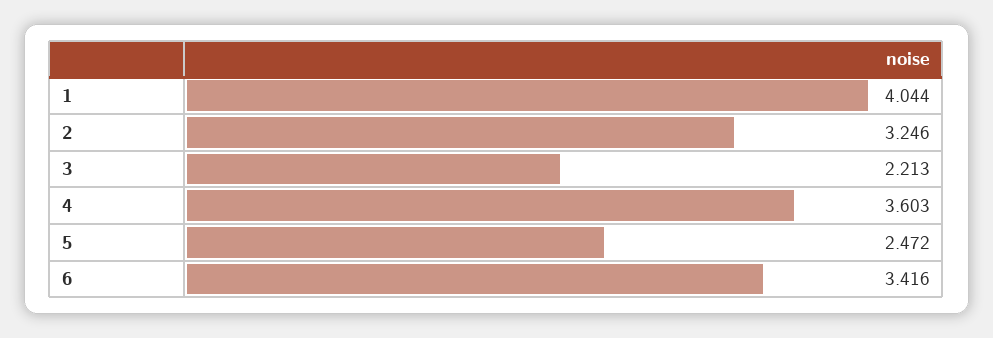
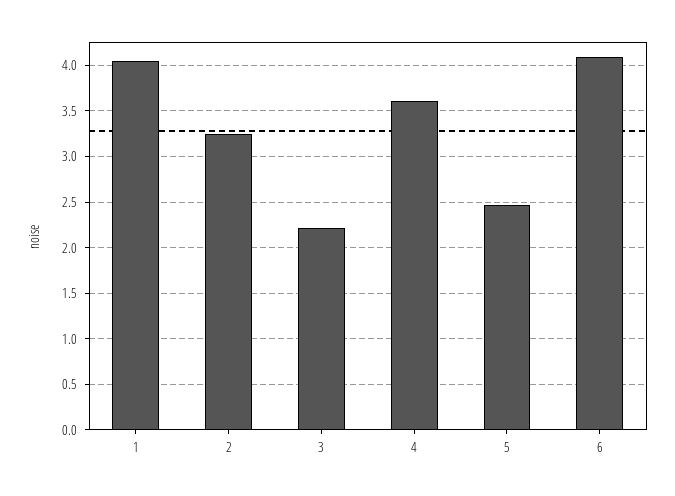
  {
    "1": 4.044,
    "2": 3.246,
    "3": 2.213,
    "4": 3.603,
    "5": 2.472,
-   "6": 3.416
+   "6": 4.1
  }

